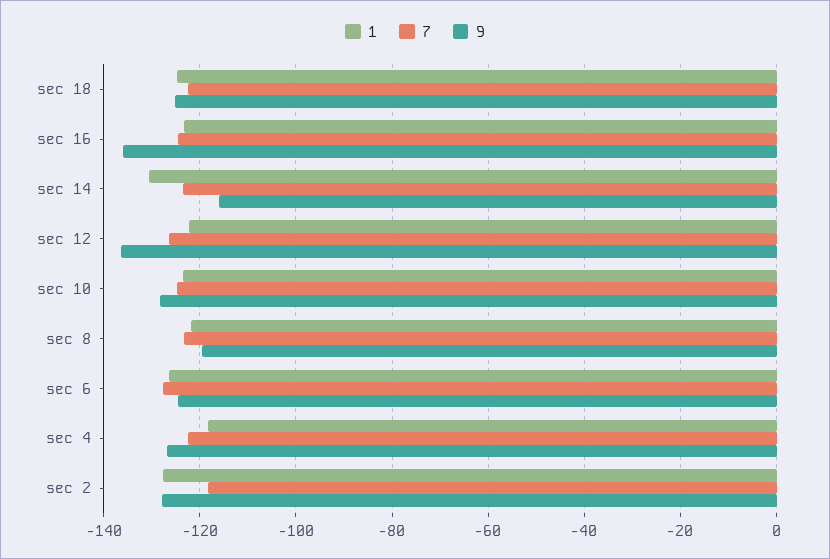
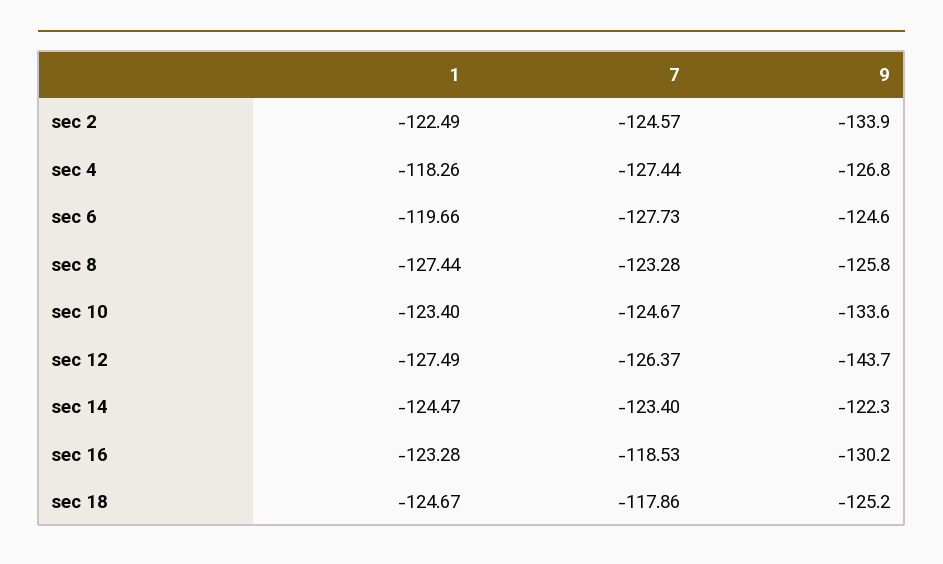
  {
    "1": {
      "sec 18": -124.67,
      "sec 16": -123.28,
-     "sec 14": -130,
+     "sec 14": -124.47,
-     "sec 12": -122,
+     "sec 12": -127.49,
      "sec 10": -123.4,
-     "sec 8": -122,
+     "sec 8": -127.44,
-     "sec 6": -126,
+     "sec 6": -119.66,
      "sec 4": -118.26,
-     "sec 2": -128
+     "sec 2": -122.49
    },
    "7": {
-     "sec 18": -122,
+     "sec 18": -117.86,
-     "sec 16": -124,
+     "sec 16": -118.53,
      "sec 14": -123.4,
      "sec 12": -126.37,
      "sec 10": -124.67,
      "sec 8": -123.28,
      "sec 6": -127.73,
-     "sec 4": -122,
+     "sec 4": -127.44,
-     "sec 2": -118
+     "sec 2": -124.57
    },
    "9": {
      "sec 18": -125.2,
-     "sec 16": -136,
+     "sec 16": -130.2,
-     "sec 14": -116,
+     "sec 14": -122.3,
-     "sec 12": -136,
+     "sec 12": -143.7,
-     "sec 10": -128,
+     "sec 10": -133.6,
-     "sec 8": -120,
+     "sec 8": -125.8,
      "sec 6": -124.6,
      "sec 4": -126.8,
-     "sec 2": -128
+     "sec 2": -133.9
    }
  }

